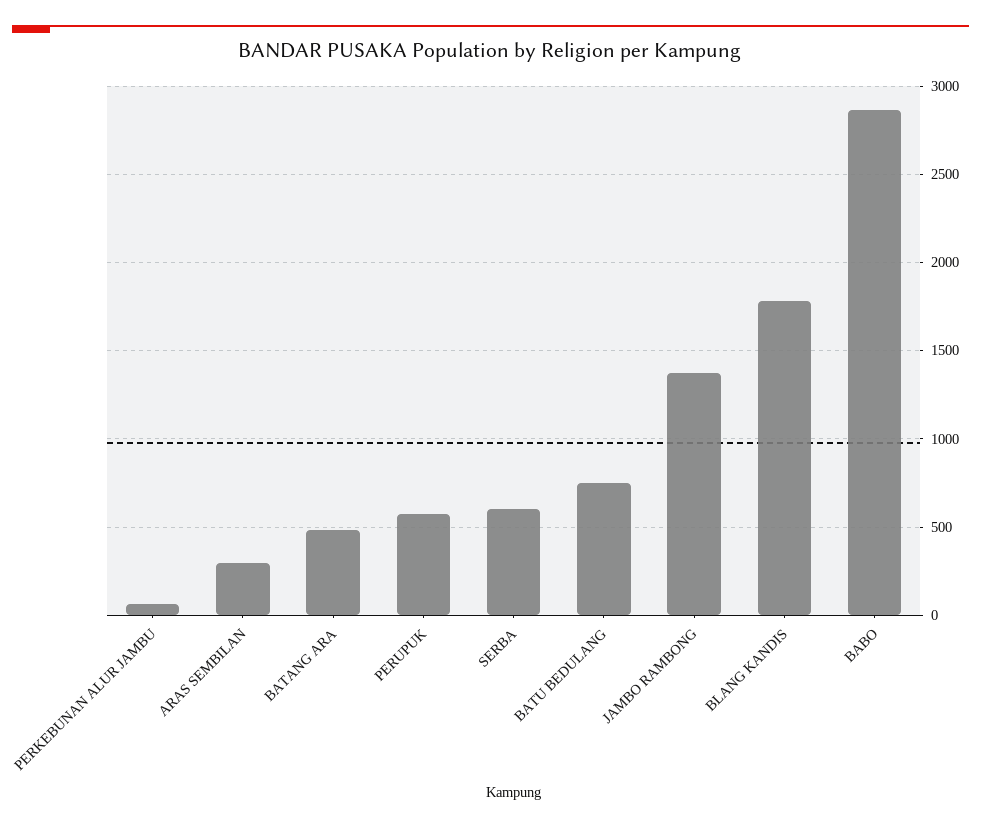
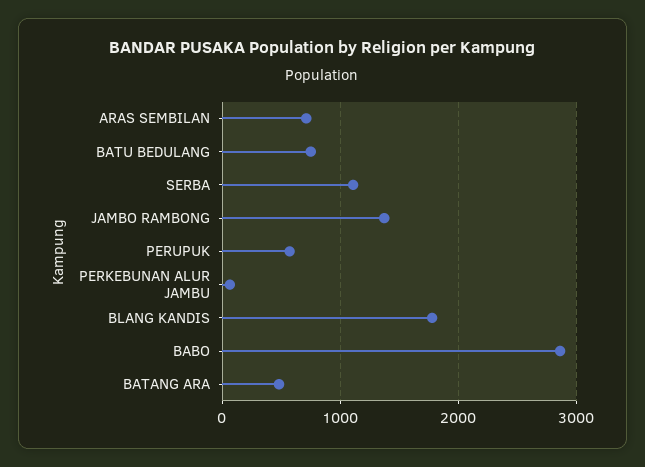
  {
    "PERKEBUNAN ALUR JAMBU": 50,
-   "ARAS SEMBILAN": 300,
+   "ARAS SEMBILAN": 700,
    "BATANG ARA": 500,
    "PERUPUK": 550,
-   "SERBA": 600,
+   "SERBA": 1100,
    "BATU BEDULANG": 750,
    "JAMBO RAMBONG": 1350,
    "BLANG KANDIS": 1800,
    "BABO": 2850
  }

